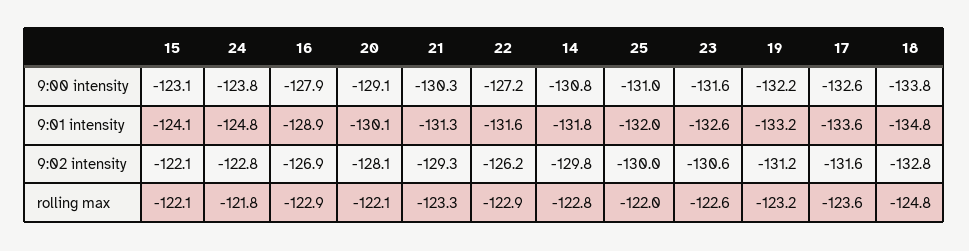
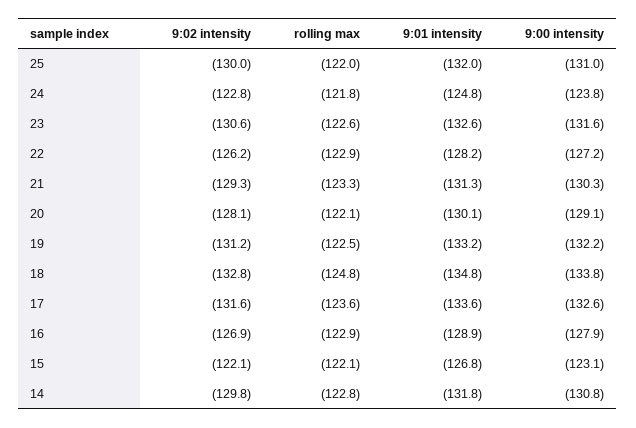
  {
    "15": {
      "9:00 intensity": -123.1,
-     "9:01 intensity": -124.1,
+     "9:01 intensity": -126.8,
      "9:02 intensity": -122.1,
      "rolling max": -122.1
    },
    "24": {
      "9:00 intensity": -123.8,
      "9:01 intensity": -124.8,
      "9:02 intensity": -122.8,
      "rolling max": -121.8
    },
    "16": {
      "9:00 intensity": -127.9,
      "9:01 intensity": -128.9,
      "9:02 intensity": -126.9,
      "rolling max": -122.9
    },
    "20": {
      "9:00 intensity": -129.1,
      "9:01 intensity": -130.1,
      "9:02 intensity": -128.1,
      "rolling max": -122.1
    },
    "21": {
      "9:00 intensity": -130.3,
      "9:01 intensity": -131.3,
      "9:02 intensity": -129.3,
      "rolling max": -123.3
    },
    "22": {
      "9:00 intensity": -127.2,
-     "9:01 intensity": -131.6,
+     "9:01 intensity": -128.2,
      "9:02 intensity": -126.2,
      "rolling max": -122.9
    },
    "14": {
      "9:00 intensity": -130.8,
      "9:01 intensity": -131.8,
      "9:02 intensity": -129.8,
      "rolling max": -122.8
    },
    "25": {
      "9:00 intensity": -131,
      "9:01 intensity": -132,
      "9:02 intensity": -130,
      "rolling max": -122
    },
    "23": {
      "9:00 intensity": -131.6,
      "9:01 intensity": -132.6,
      "9:02 intensity": -130.6,
      "rolling max": -122.6
    },
    "19": {
      "9:00 intensity": -132.2,
      "9:01 intensity": -133.2,
      "9:02 intensity": -131.2,
-     "rolling max": -123.2
+     "rolling max": -122.5
    },
    "17": {
      "9:00 intensity": -132.6,
      "9:01 intensity": -133.6,
      "9:02 intensity": -131.6,
      "rolling max": -123.6
    },
    "18": {
      "9:00 intensity": -133.8,
      "9:01 intensity": -134.8,
      "9:02 intensity": -132.8,
      "rolling max": -124.8
    }
  }

